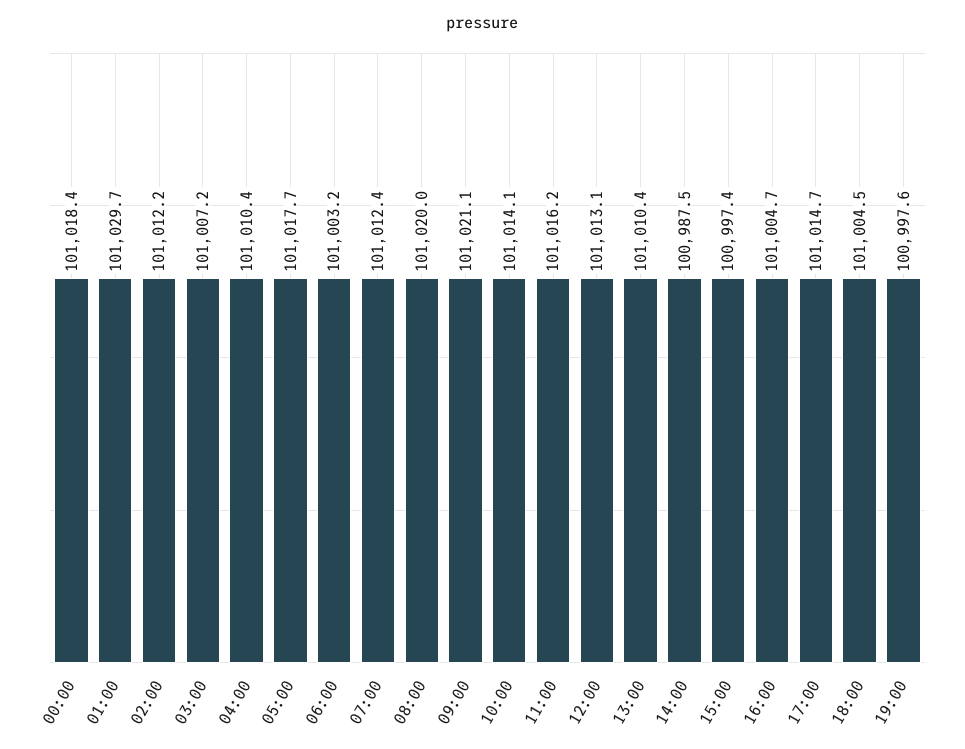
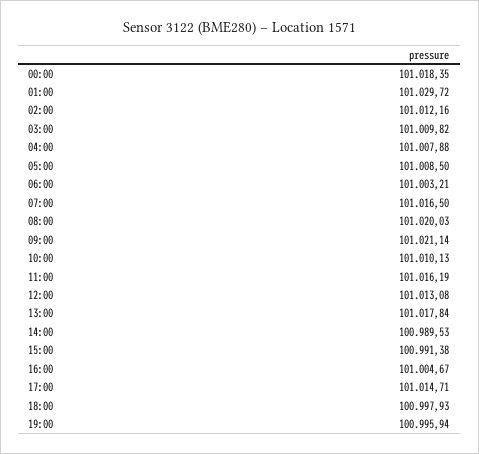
  {
    "00:00": 101018.35,
    "01:00": 101029.72,
    "02:00": 101012.16,
-   "03:00": 101007.2,
+   "03:00": 101009.82,
-   "04:00": 101010.4,
+   "04:00": 101007.88,
-   "05:00": 101017.7,
+   "05:00": 101008.5,
    "06:00": 101003.21,
-   "07:00": 101012.4,
+   "07:00": 101016.5,
    "08:00": 101020.03,
    "09:00": 101021.14,
-   "10:00": 101014.1,
+   "10:00": 101010.13,
    "11:00": 101016.19,
    "12:00": 101013.08,
-   "13:00": 101010.4,
+   "13:00": 101017.84,
-   "14:00": 100987.5,
+   "14:00": 100989.53,
-   "15:00": 100997.4,
+   "15:00": 100991.38,
    "16:00": 101004.67,
    "17:00": 101014.71,
-   "18:00": 101004.5,
+   "18:00": 100997.93,
-   "19:00": 100997.6
+   "19:00": 100995.94
  }

